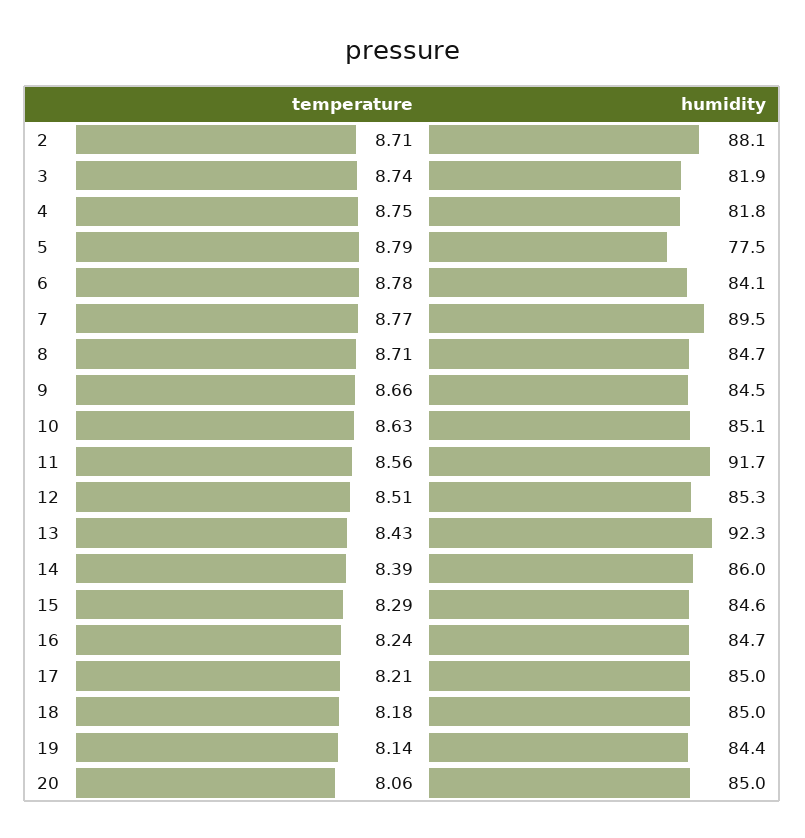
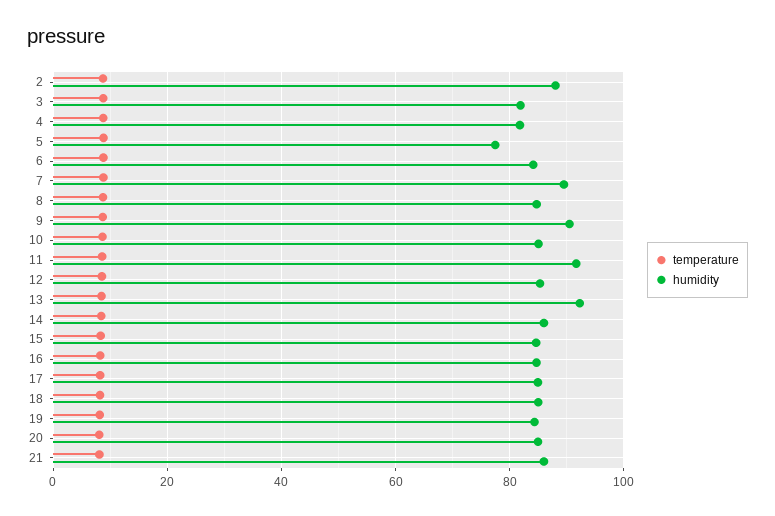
  {
    "temperature": {
      "2": 8.71,
      "3": 8.74,
      "4": 8.75,
      "5": 8.79,
      "6": 8.78,
      "7": 8.77,
      "8": 8.71,
      "9": 8.66,
      "10": 8.63,
      "11": 8.56,
      "12": 8.51,
      "13": 8.43,
      "14": 8.39,
      "15": 8.29,
      "16": 8.24,
      "17": 8.21,
      "18": 8.18,
      "19": 8.14,
-     "20": 8.06
+     "20": 8.06,
+     "21": 8
    },
    "humidity": {
      "2": 88.1,
      "3": 81.9,
      "4": 81.8,
      "5": 77.5,
      "6": 84.1,
      "7": 89.5,
      "8": 84.7,
-     "9": 84.5,
+     "9": 90,
      "10": 85.1,
      "11": 91.7,
      "12": 85.3,
      "13": 92.3,
      "14": 86,
      "15": 84.6,
      "16": 84.7,
      "17": 85,
      "18": 85,
      "19": 84.4,
-     "20": 85
+     "20": 85,
+     "21": 86
    }
  }

